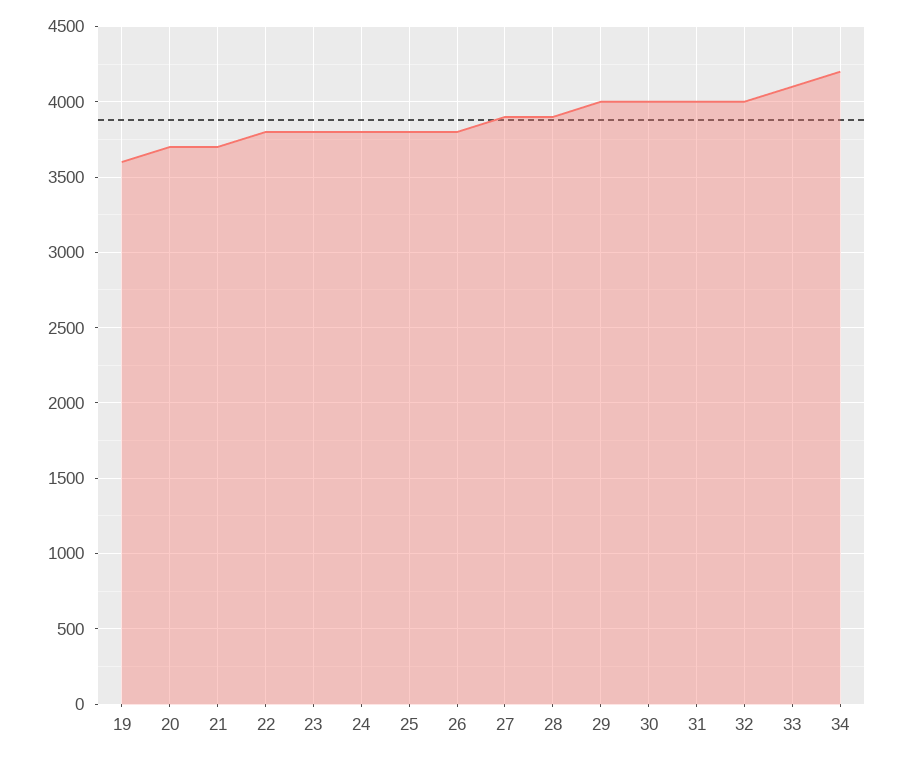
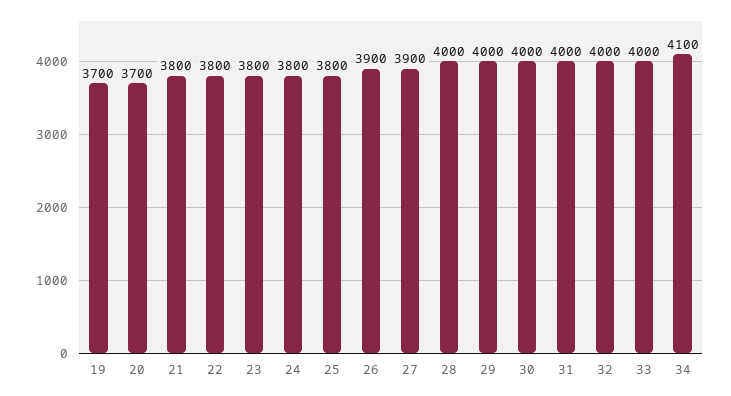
  {
-   "19": 3600,
+   "19": 3700,
    "20": 3700,
-   "21": 3700,
+   "21": 3800,
    "22": 3800,
    "23": 3800,
    "24": 3800,
    "25": 3800,
-   "26": 3800,
+   "26": 3900,
    "27": 3900,
-   "28": 3900,
+   "28": 4000,
    "29": 4000,
    "30": 4000,
    "31": 4000,
    "32": 4000,
-   "33": 4100,
+   "33": 4000,
-   "34": 4200
+   "34": 4100
  }

